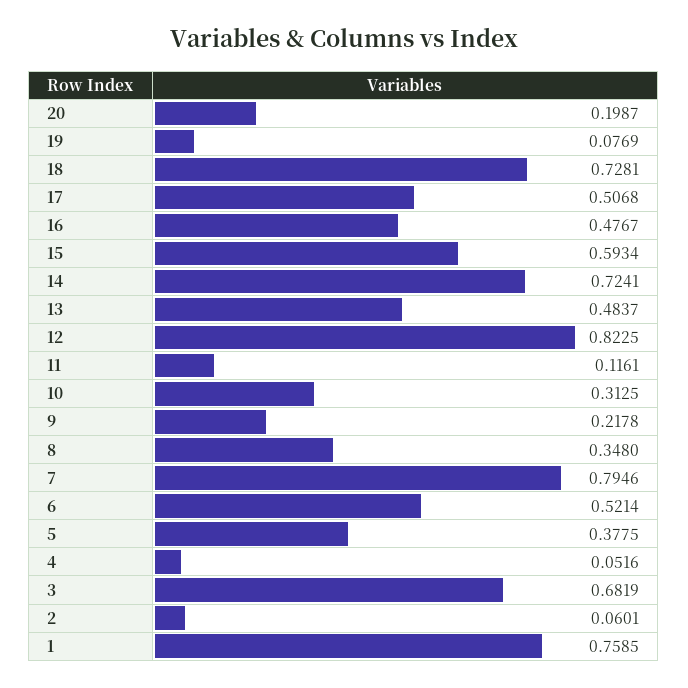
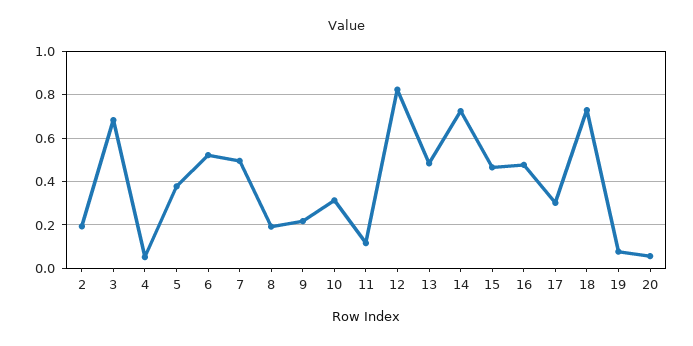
  {
-   "20": 0.1987,
+   "20": 0.05,
    "19": 0.0769,
    "18": 0.7281,
-   "17": 0.5068,
+   "17": 0.3,
    "16": 0.4767,
-   "15": 0.5934,
+   "15": 0.45,
    "14": 0.7241,
    "13": 0.4837,
    "12": 0.8225,
    "11": 0.1161,
    "10": 0.3125,
    "9": 0.2178,
-   "8": 0.348,
+   "8": 0.2,
-   "7": 0.7946,
+   "7": 0.5,
    "6": 0.5214,
    "5": 0.3775,
    "4": 0.0516,
    "3": 0.6819,
-   "2": 0.0601,
+   "2": 0.2
-   "1": 0.7585
  }

